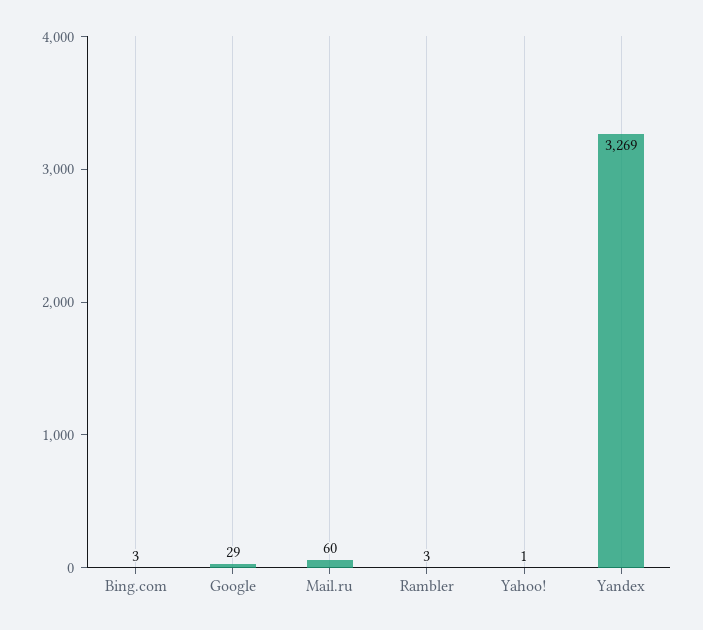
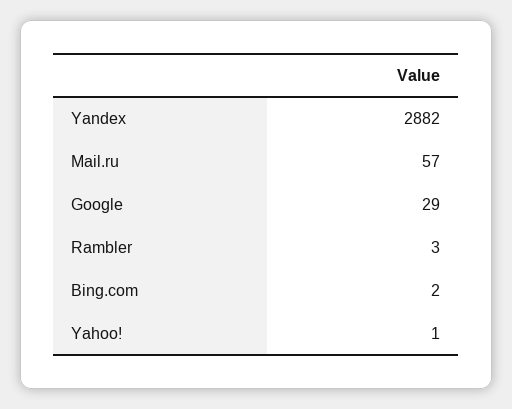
  {
-   "Bing.com": 3,
+   "Bing.com": 2,
    "Google": 29,
-   "Mail.ru": 60,
+   "Mail.ru": 57,
    "Rambler": 3,
    "Yahoo!": 1,
-   "Yandex": 3269
+   "Yandex": 2882
  }

